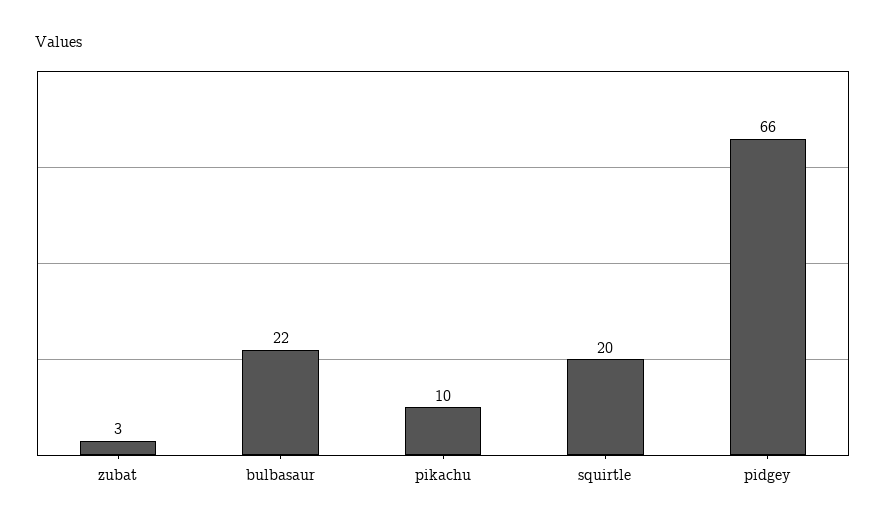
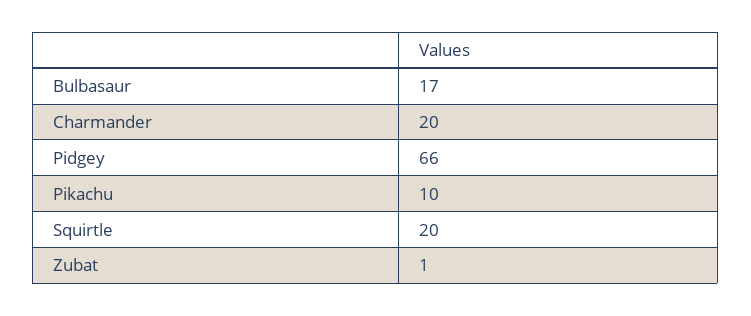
  {
-   "zubat": 3,
+   "zubat": 1,
-   "bulbasaur": 22,
+   "bulbasaur": 17,
    "pikachu": 10,
    "squirtle": 20,
-   "pidgey": 66
+   "pidgey": 66,
+   "Charmander": 20
  }

